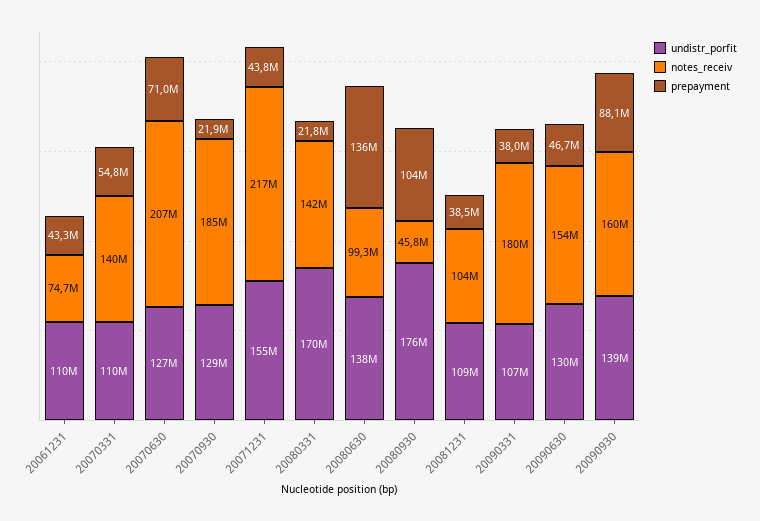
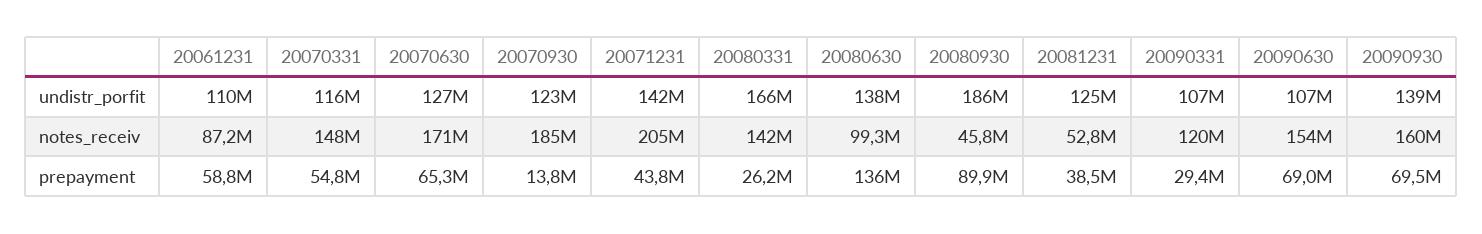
  {
    "undistr_porfit": {
      "20061231": 110000000,
-     "20070331": 110000000,
+     "20070331": 116000000,
      "20070630": 127000000,
-     "20070930": 129000000,
+     "20070930": 123000000,
-     "20071231": 155000000,
+     "20071231": 142000000,
-     "20080331": 170000000,
+     "20080331": 166000000,
      "20080630": 138000000,
-     "20080930": 176000000,
+     "20080930": 186000000,
-     "20081231": 109000000,
+     "20081231": 125000000,
      "20090331": 107000000,
-     "20090630": 130000000,
+     "20090630": 107000000,
      "20090930": 139000000
    },
    "notes_receiv": {
-     "20061231": 74700000,
+     "20061231": 87200000,
-     "20070331": 140000000,
+     "20070331": 148000000,
-     "20070630": 207000000,
+     "20070630": 171000000,
      "20070930": 185000000,
-     "20071231": 217000000,
+     "20071231": 205000000,
      "20080331": 142000000,
      "20080630": 99300000,
      "20080930": 45800000,
-     "20081231": 104000000,
+     "20081231": 52800000,
-     "20090331": 180000000,
+     "20090331": 120000000,
      "20090630": 154000000,
      "20090930": 160000000
    },
    "prepayment": {
-     "20061231": 43300000,
+     "20061231": 58800000,
      "20070331": 54800000,
-     "20070630": 71000000,
+     "20070630": 65300000,
-     "20070930": 21900000,
+     "20070930": 13800000,
      "20071231": 43800000,
-     "20080331": 21800000,
+     "20080331": 26200000,
      "20080630": 136000000,
-     "20080930": 104000000,
+     "20080930": 89900000,
      "20081231": 38500000,
-     "20090331": 38000000,
+     "20090331": 29400000,
-     "20090630": 46700000,
+     "20090630": 69000000,
-     "20090930": 88100000
+     "20090930": 69500000
    }
  }

